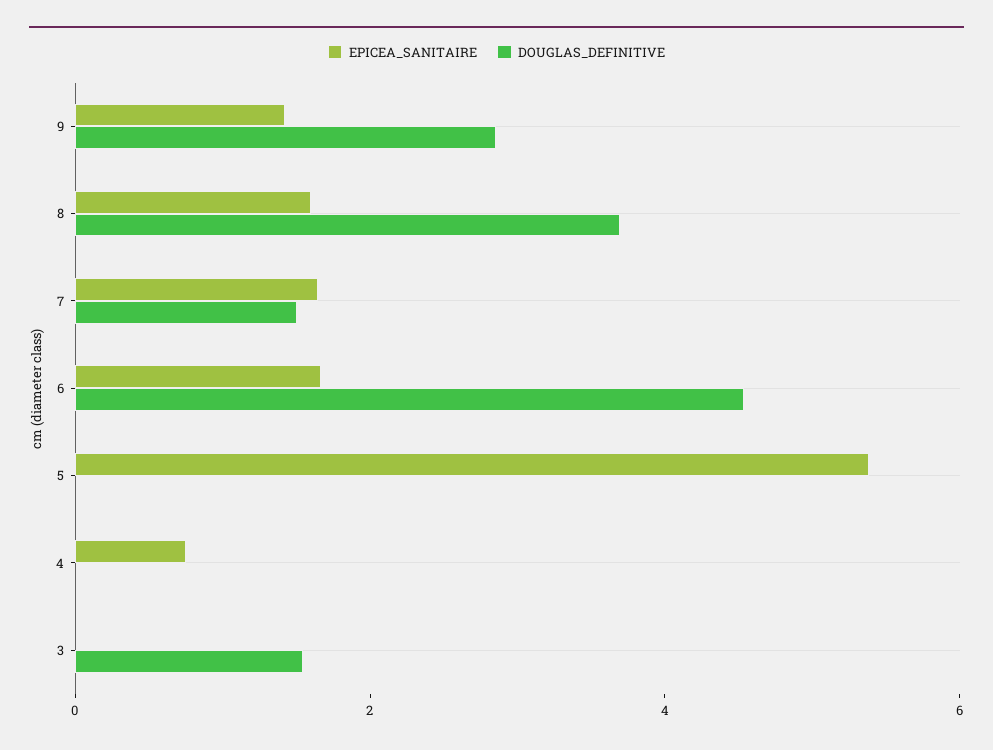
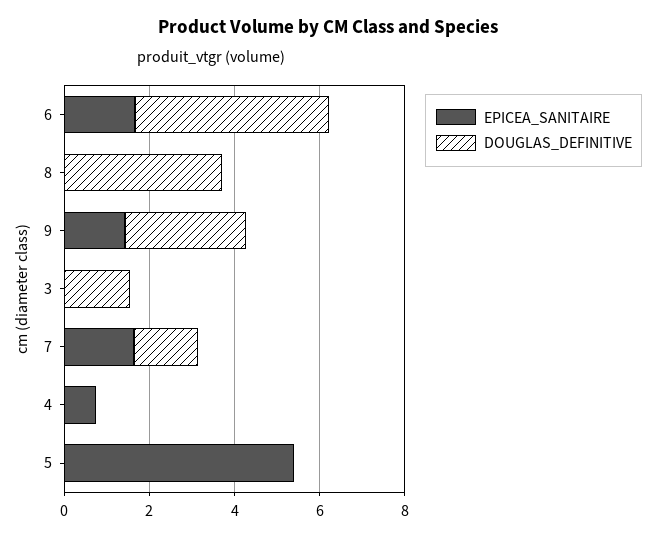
  {
    "EPICEA_SANITAIRE": {
      "9": 1.5,
-     "8": 1.5,
+     "8": 0,
      "7": 1.5,
      "6": 1.5,
      "5": 5.5,
      "4": 1,
      "3": 0
    },
    "DOUGLAS_DEFINITIVE": {
      "9": 3,
      "8": 3.5,
      "7": 1.5,
      "6": 4.5,
      "5": 0,
      "4": 0,
      "3": 1.5
    }
  }

